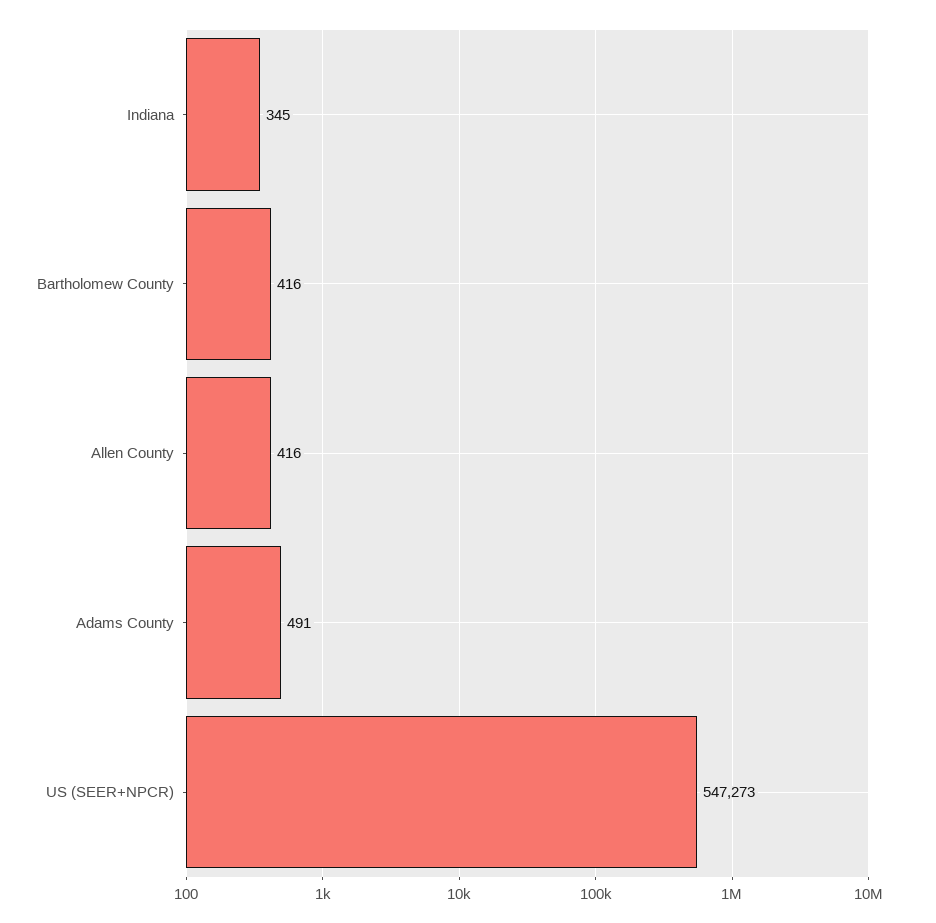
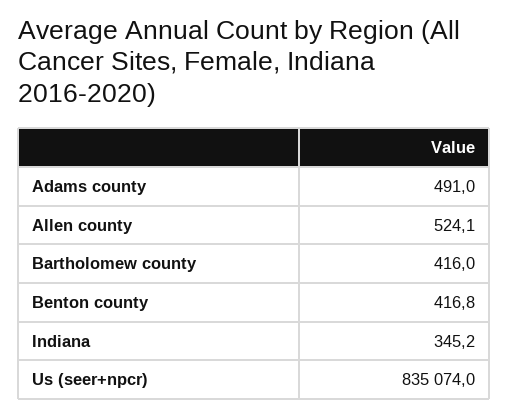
  {
    "Indiana": 345.2,
    "Bartholomew County": 416,
-   "Allen County": 416,
+   "Allen County": 524.1,
    "Adams County": 491,
-   "US (SEER+NPCR)": 547273
+   "US (SEER+NPCR)": 835074,
+   "Benton county": 416.8
  }

